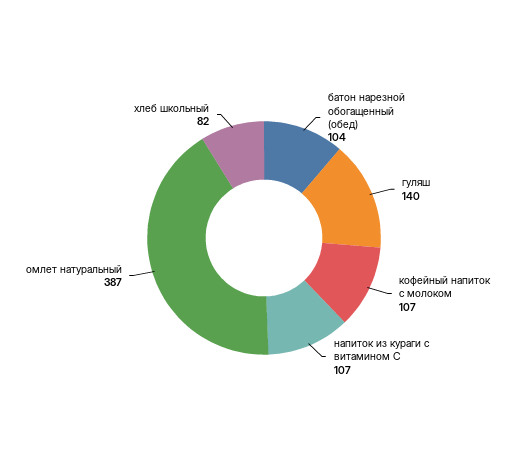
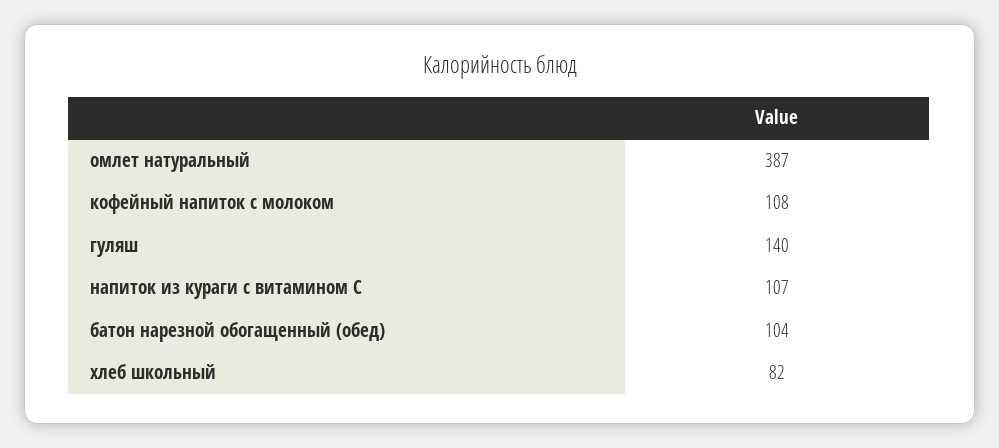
  {
    "батон нарезной обогащенный (обед)": 104,
    "гуляш": 140,
-   "кофейный напиток с молоком": 107,
+   "кофейный напиток с молоком": 108,
    "напиток из кураги с витамином С": 107,
    "омлет натуральный": 387,
    "хлеб школьный": 82
  }

